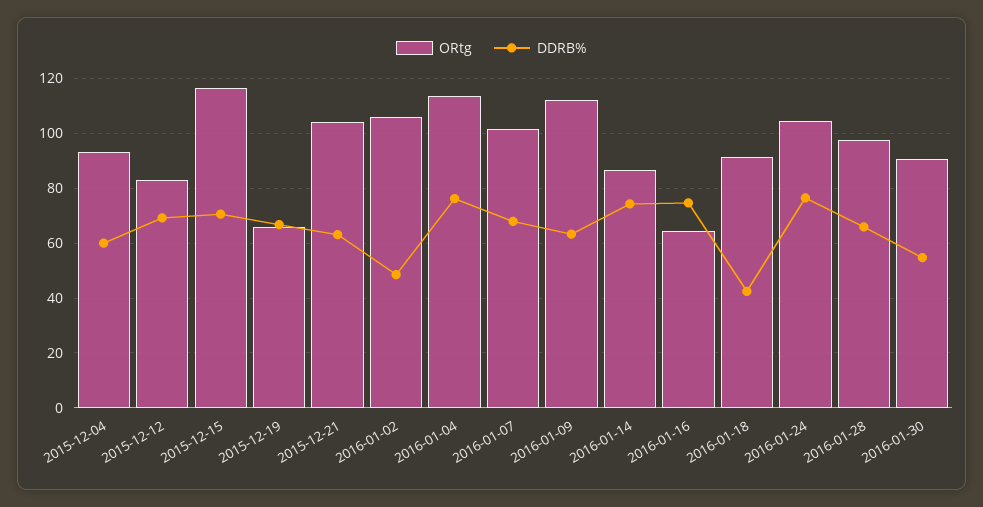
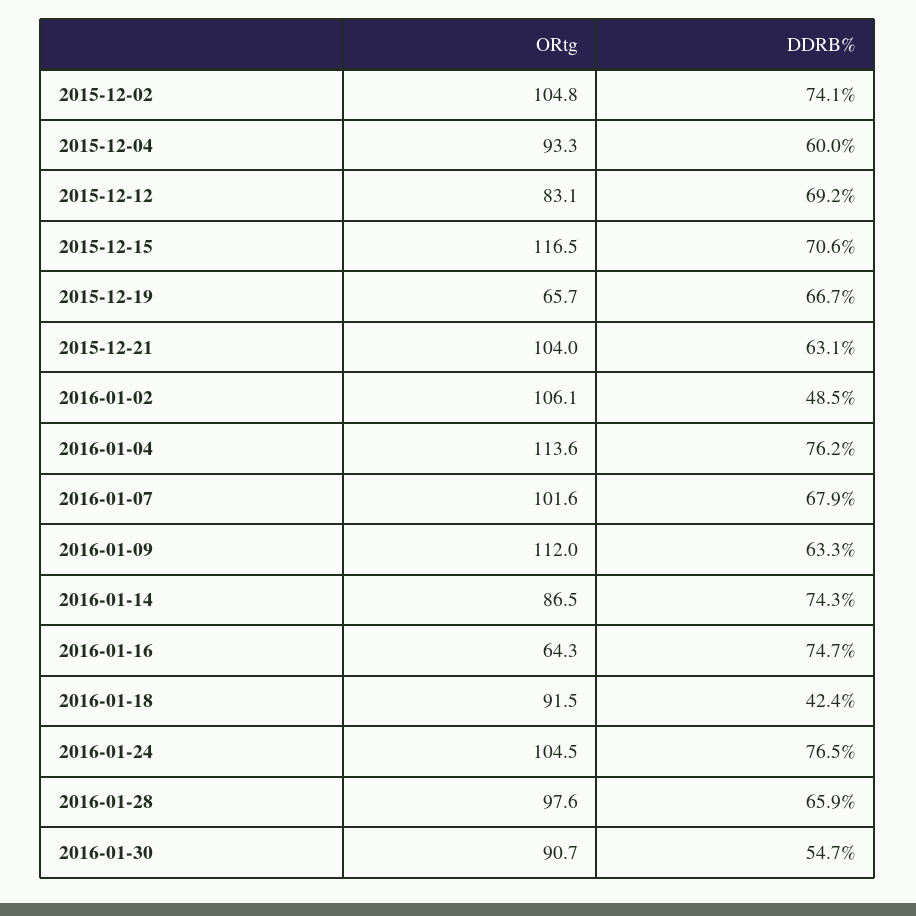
  {
    "ORtg": {
      "2015-12-04": 93.3,
      "2015-12-12": 83.1,
      "2015-12-15": 116.5,
      "2015-12-19": 65.7,
      "2015-12-21": 104,
      "2016-01-02": 106.1,
      "2016-01-04": 113.6,
      "2016-01-07": 101.6,
      "2016-01-09": 112,
      "2016-01-14": 86.5,
      "2016-01-16": 64.3,
      "2016-01-18": 91.5,
      "2016-01-24": 104.5,
      "2016-01-28": 97.6,
-     "2016-01-30": 90.7
+     "2016-01-30": 90.7,
+     "2015-12-02": 104.8
    },
    "DDRB%": {
      "2015-12-04": 60,
      "2015-12-12": 69.2,
      "2015-12-15": 70.6,
      "2015-12-19": 66.7,
      "2015-12-21": 63.1,
      "2016-01-02": 48.5,
      "2016-01-04": 76.2,
      "2016-01-07": 67.9,
      "2016-01-09": 63.3,
      "2016-01-14": 74.3,
      "2016-01-16": 74.7,
      "2016-01-18": 42.4,
      "2016-01-24": 76.5,
      "2016-01-28": 65.9,
-     "2016-01-30": 54.7
+     "2016-01-30": 54.7,
+     "2015-12-02": 74.1
    }
  }

